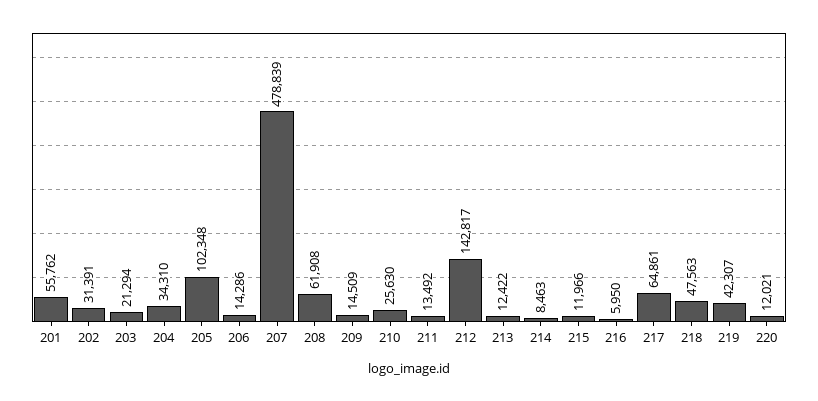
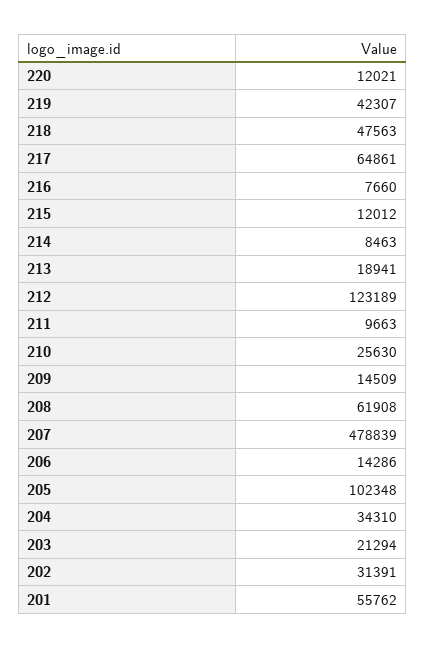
  {
    "201": 55762,
    "202": 31391,
    "203": 21294,
    "204": 34310,
    "205": 102348,
    "206": 14286,
    "207": 478839,
    "208": 61908,
    "209": 14509,
    "210": 25630,
-   "211": 13492,
+   "211": 9663,
-   "212": 142817,
+   "212": 123189,
-   "213": 12422,
+   "213": 18941,
    "214": 8463,
-   "215": 11966,
+   "215": 12012,
-   "216": 5950,
+   "216": 7660,
    "217": 64861,
    "218": 47563,
    "219": 42307,
    "220": 12021
  }

